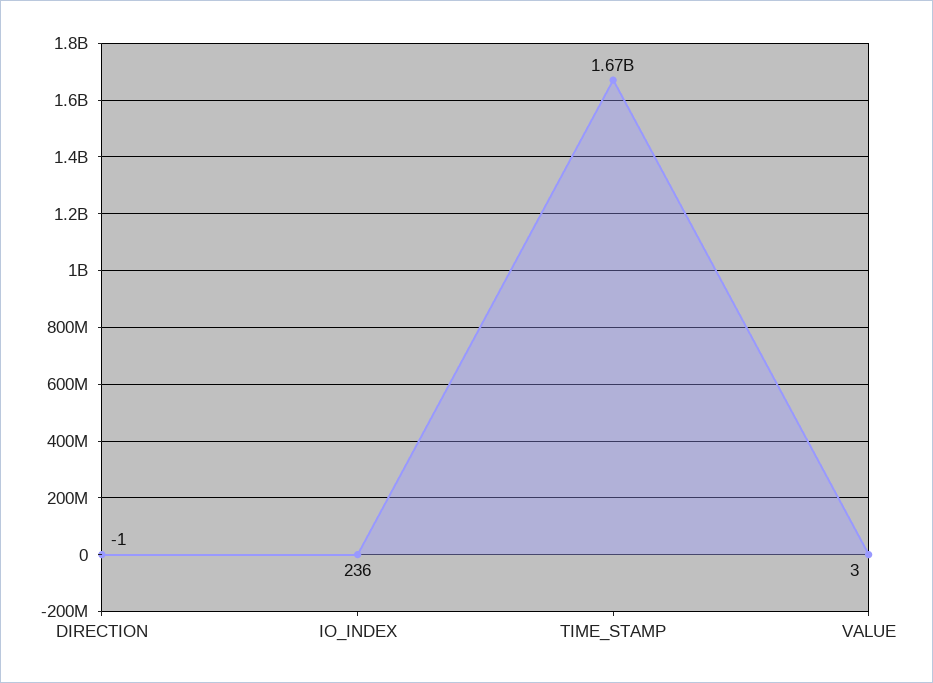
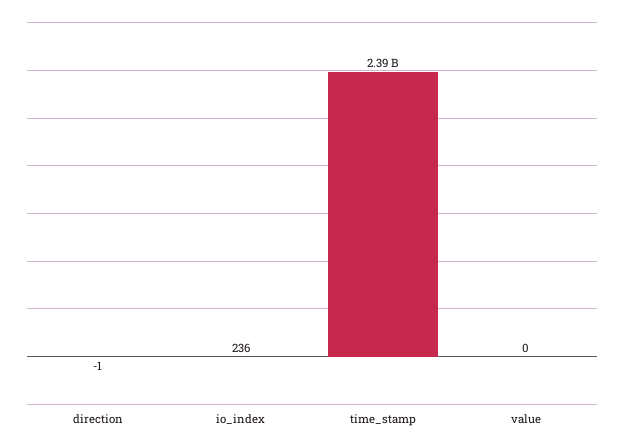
  {
    "DIRECTION": -1,
    "IO_INDEX": 236,
-   "TIME_STAMP": 1670000000,
+   "TIME_STAMP": 2390000000,
-   "VALUE": 3
+   "VALUE": 0
  }

